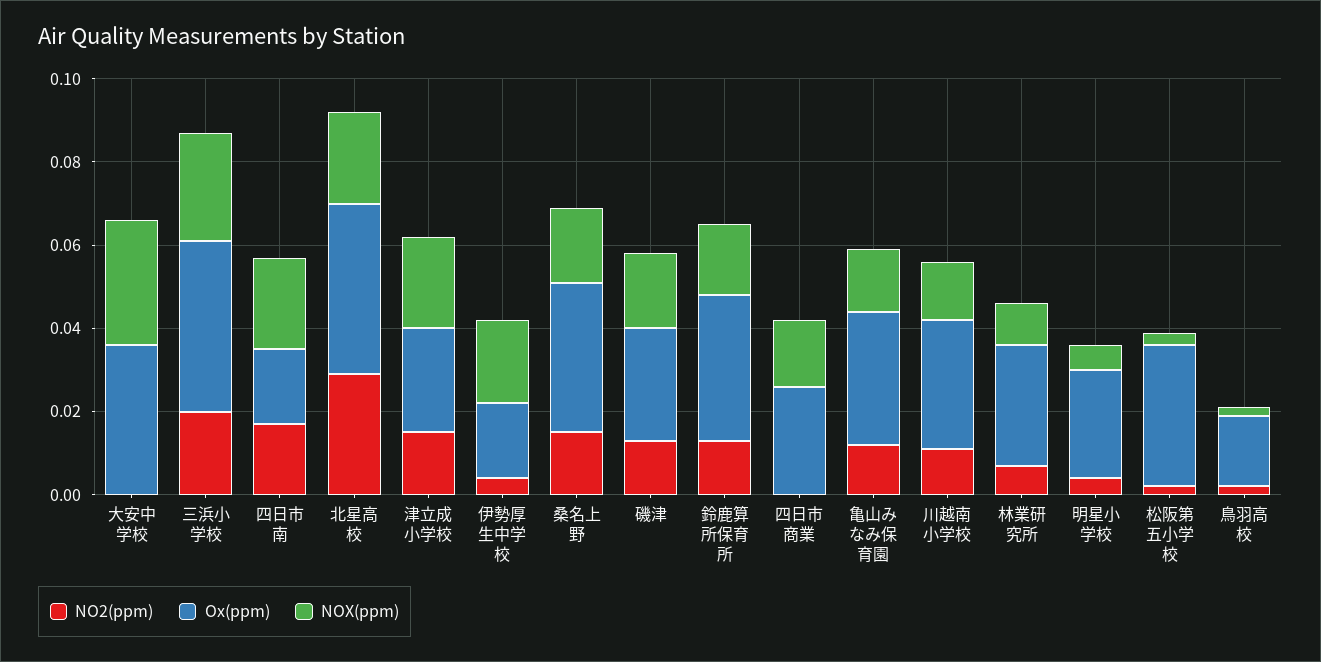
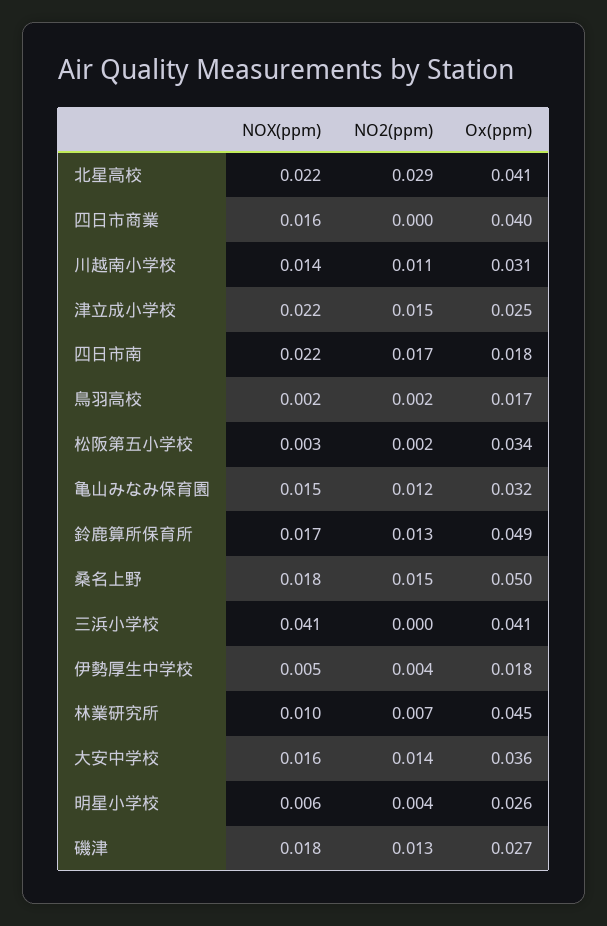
  {
    "NO2(ppm)": {
-     "大安中学校": 0,
+     "大安中学校": 0.014,
-     "三浜小学校": 0.02,
+     "三浜小学校": 0,
      "四日市南": 0.017,
      "北星高校": 0.029,
      "津立成小学校": 0.015,
      "伊勢厚生中学校": 0.004,
      "桑名上野": 0.015,
      "磯津": 0.013,
      "鈴鹿算所保育所": 0.013,
      "四日市商業": 0,
      "亀山みなみ保育園": 0.012,
      "川越南小学校": 0.011,
      "林業研究所": 0.007,
      "明星小学校": 0.004,
      "松阪第五小学校": 0.002,
      "鳥羽高校": 0.002
    },
    "Ox(ppm)": {
      "大安中学校": 0.036,
      "三浜小学校": 0.041,
      "四日市南": 0.018,
      "北星高校": 0.041,
      "津立成小学校": 0.025,
      "伊勢厚生中学校": 0.018,
-     "桑名上野": 0.035,
+     "桑名上野": 0.05,
      "磯津": 0.027,
-     "鈴鹿算所保育所": 0.035,
+     "鈴鹿算所保育所": 0.049,
-     "四日市商業": 0.025,
+     "四日市商業": 0.04,
      "亀山みなみ保育園": 0.032,
      "川越南小学校": 0.031,
-     "林業研究所": 0.03,
+     "林業研究所": 0.045,
      "明星小学校": 0.026,
      "松阪第五小学校": 0.034,
      "鳥羽高校": 0.017
    },
    "NOX(ppm)": {
-     "大安中学校": 0.03,
+     "大安中学校": 0.016,
-     "三浜小学校": 0.025,
+     "三浜小学校": 0.041,
      "四日市南": 0.022,
      "北星高校": 0.022,
      "津立成小学校": 0.022,
-     "伊勢厚生中学校": 0.02,
+     "伊勢厚生中学校": 0.005,
      "桑名上野": 0.018,
      "磯津": 0.018,
      "鈴鹿算所保育所": 0.017,
      "四日市商業": 0.016,
      "亀山みなみ保育園": 0.015,
      "川越南小学校": 0.014,
      "林業研究所": 0.01,
      "明星小学校": 0.006,
      "松阪第五小学校": 0.003,
      "鳥羽高校": 0.002
    }
  }

